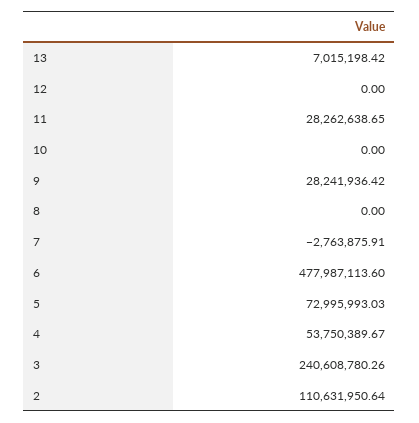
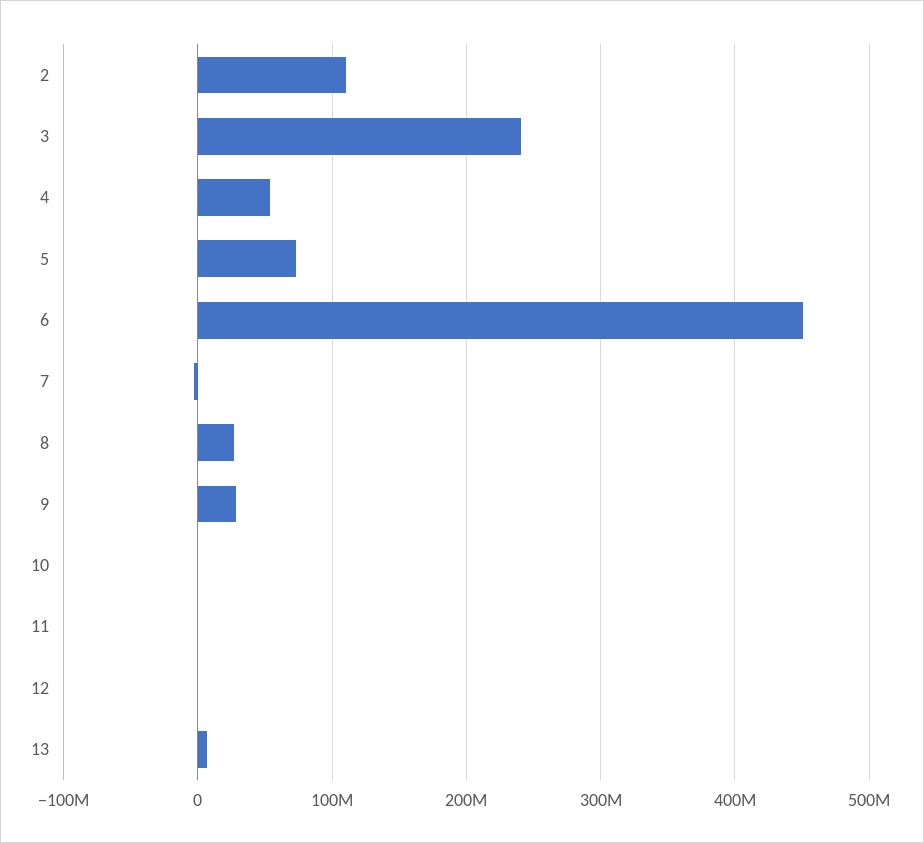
  {
    "13": 7015198.42,
    "12": 0,
-   "11": 28262638.65,
+   "11": 0,
    "10": 0,
    "9": 28241936.42,
-   "8": 0,
+   "8": 30000000,
    "7": -2763875.91,
-   "6": 477987113.6,
+   "6": 450000000,
    "5": 72995993.03,
    "4": 53750389.67,
    "3": 240608780.26,
    "2": 110631950.64
  }

